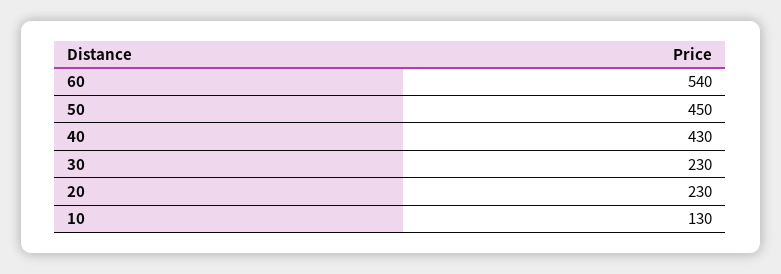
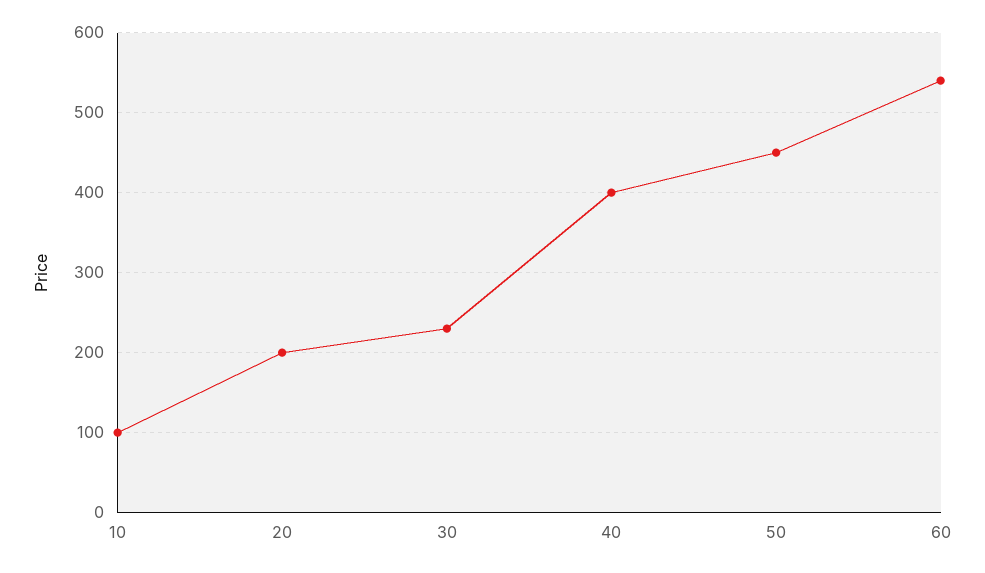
  {
    "60": 540,
    "50": 450,
-   "40": 430,
+   "40": 400,
    "30": 230,
-   "20": 230,
+   "20": 200,
-   "10": 130
+   "10": 100
  }

